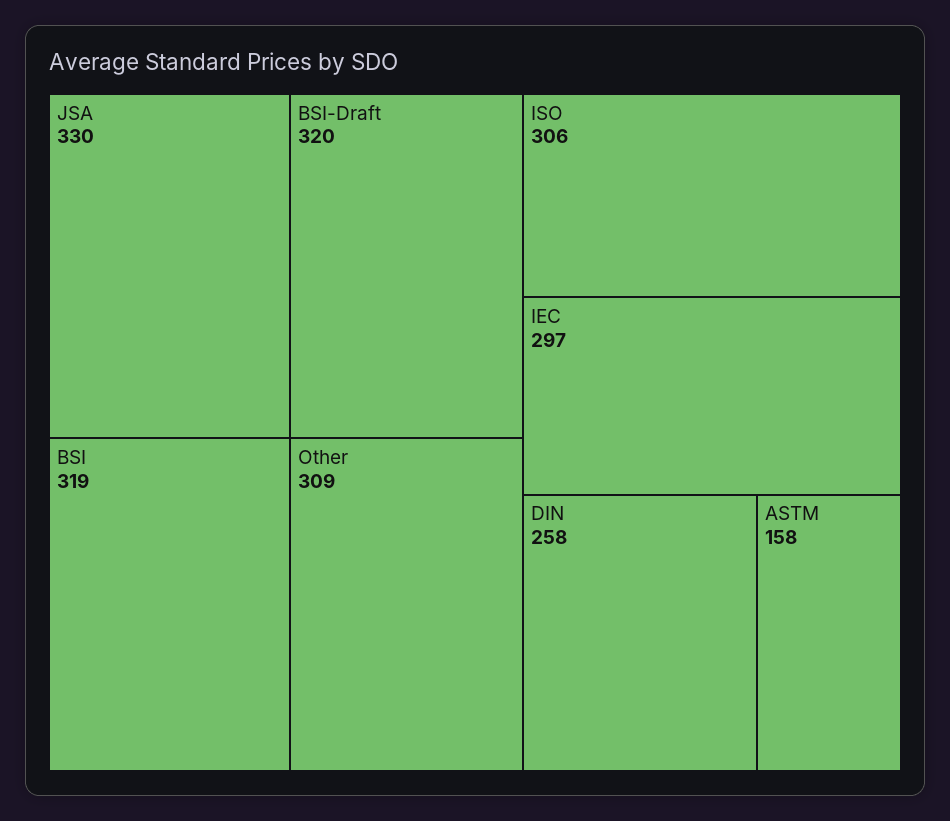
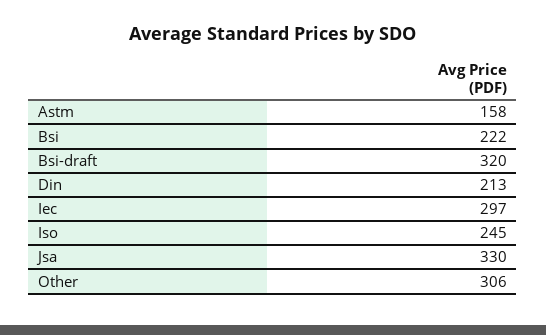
  {
    "JSA": 330,
    "BSI-Draft": 320,
-   "BSI": 319,
+   "BSI": 222,
-   "Other": 309,
+   "Other": 306,
-   "ISO": 306,
+   "ISO": 245,
    "IEC": 297,
-   "DIN": 258,
+   "DIN": 213,
    "ASTM": 158
  }

